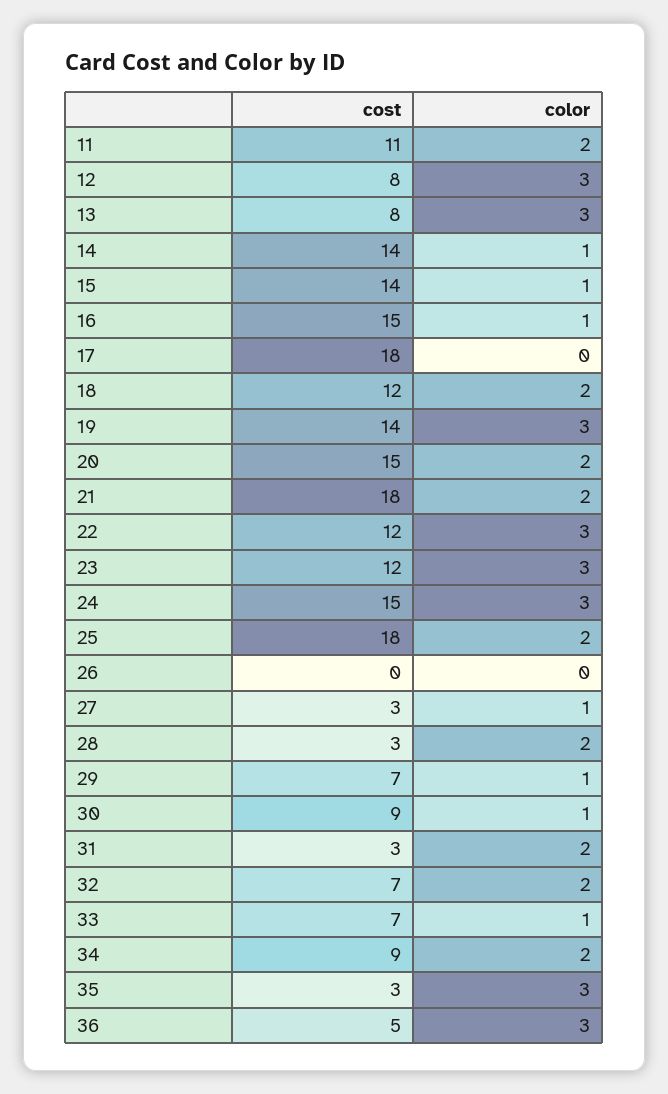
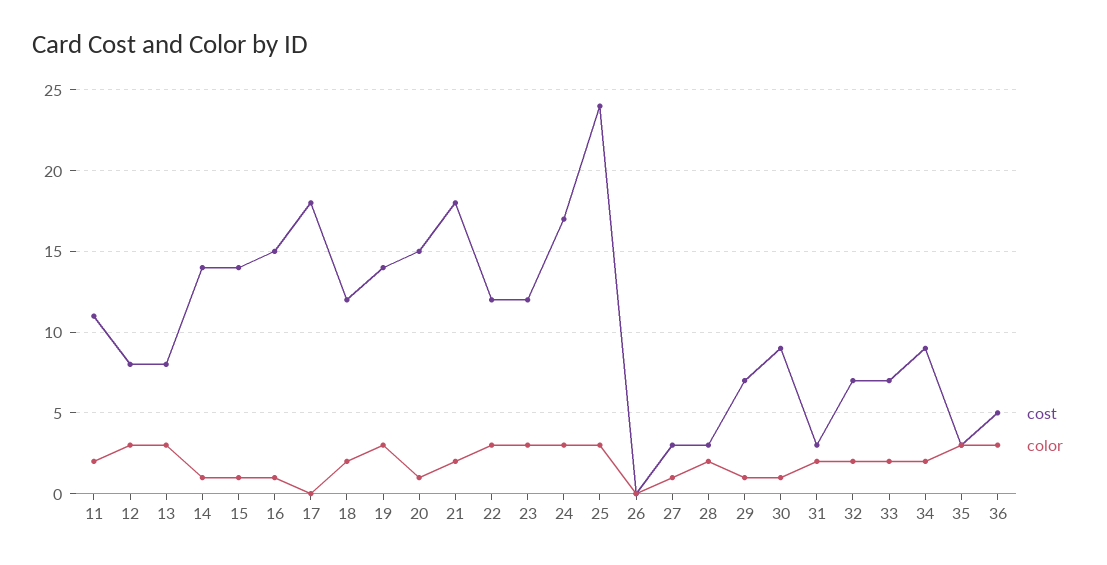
  {
    "cost": {
      "11": 11,
      "12": 8,
      "13": 8,
      "14": 14,
      "15": 14,
      "16": 15,
      "17": 18,
      "18": 12,
      "19": 14,
      "20": 15,
      "21": 18,
      "22": 12,
      "23": 12,
-     "24": 15,
+     "24": 17,
-     "25": 18,
+     "25": 24,
      "26": 0,
      "27": 3,
      "28": 3,
      "29": 7,
      "30": 9,
      "31": 3,
      "32": 7,
      "33": 7,
      "34": 9,
      "35": 3,
      "36": 5
    },
    "color": {
      "11": 2,
      "12": 3,
      "13": 3,
      "14": 1,
      "15": 1,
      "16": 1,
      "17": 0,
      "18": 2,
      "19": 3,
-     "20": 2,
+     "20": 1,
      "21": 2,
      "22": 3,
      "23": 3,
      "24": 3,
-     "25": 2,
+     "25": 3,
      "26": 0,
      "27": 1,
      "28": 2,
      "29": 1,
      "30": 1,
      "31": 2,
      "32": 2,
-     "33": 1,
+     "33": 2,
      "34": 2,
      "35": 3,
      "36": 3
    }
  }

